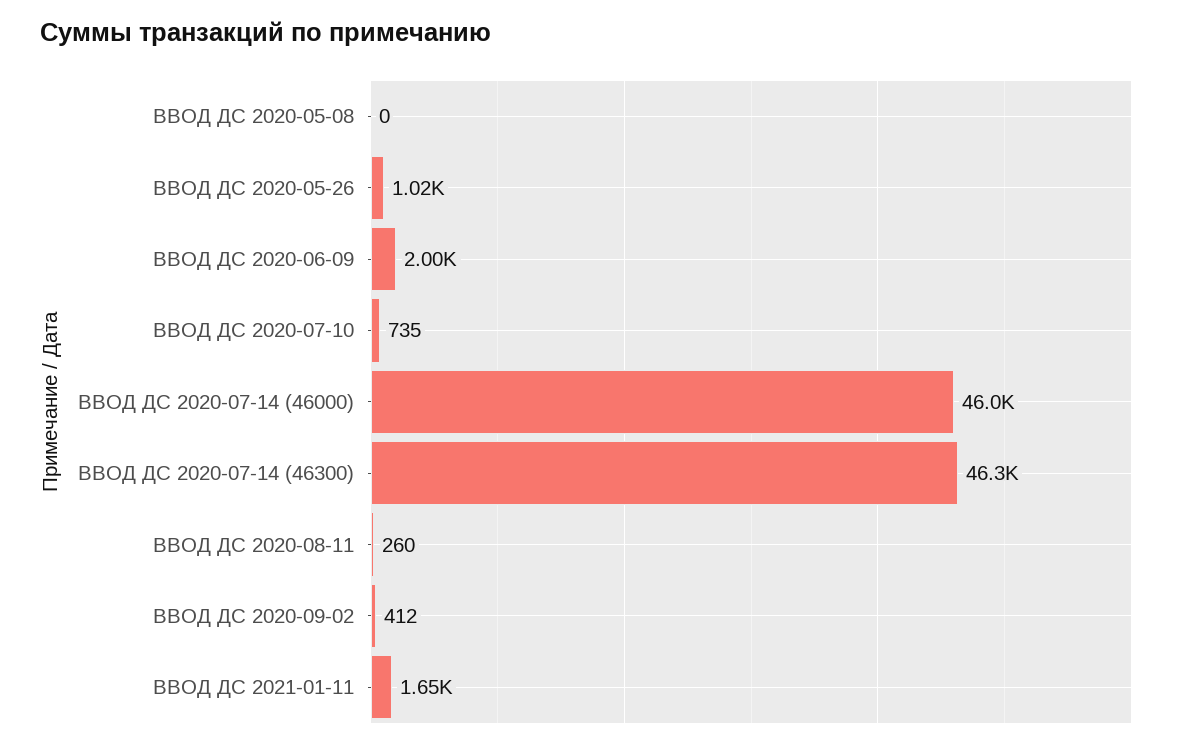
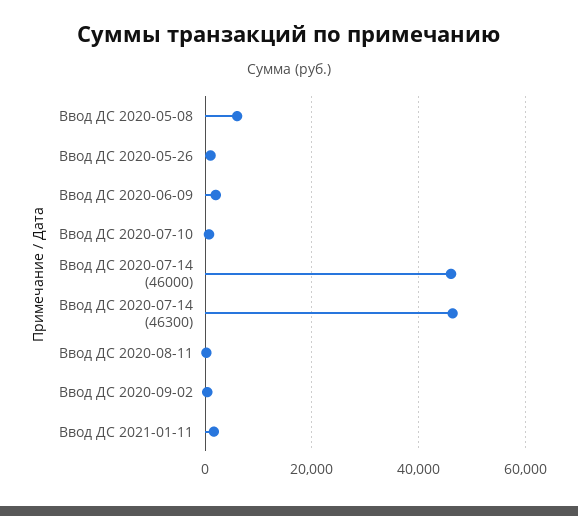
  {
-   "ВВОД ДС 2020-05-08": 0,
+   "ВВОД ДС 2020-05-08": 6000,
    "ВВОД ДС 2020-05-26": 1020,
    "ВВОД ДС 2020-06-09": 2000,
    "ВВОД ДС 2020-07-10": 735,
    "ВВОД ДС 2020-07-14 (46000)": 46000,
    "ВВОД ДС 2020-07-14 (46300)": 46300,
    "ВВОД ДС 2020-08-11": 260,
    "ВВОД ДС 2020-09-02": 412,
    "ВВОД ДС 2021-01-11": 1650
  }

